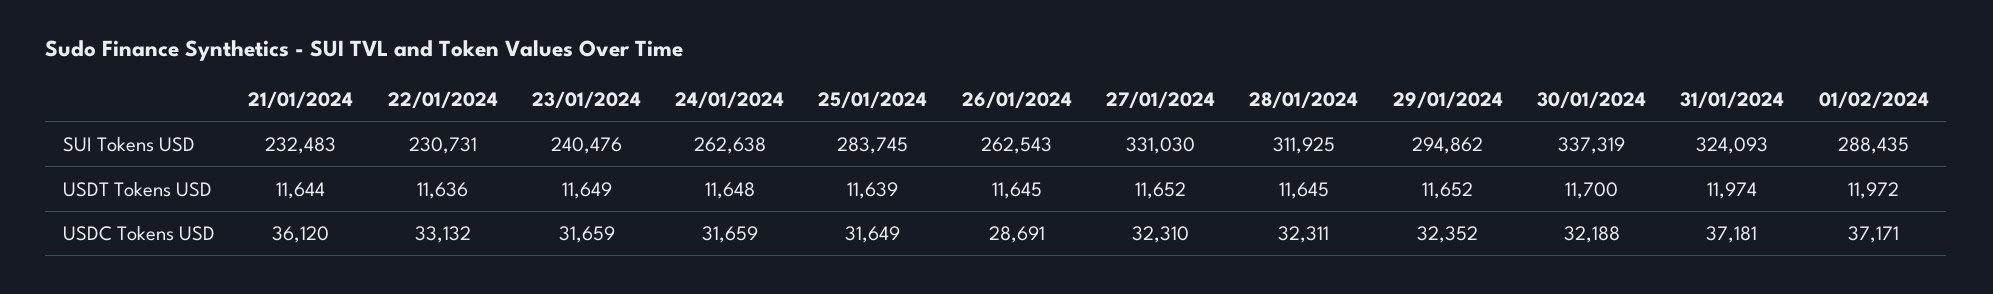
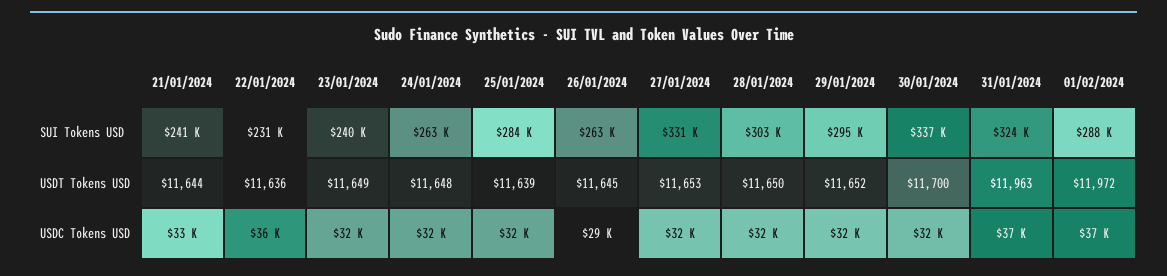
  {
    "21/01/2024": {
-     "SUI Tokens USD": 232483,
+     "SUI Tokens USD": 241000,
      "USDT Tokens USD": 11644,
-     "USDC Tokens USD": 36120
+     "USDC Tokens USD": 33000
    },
    "22/01/2024": {
      "SUI Tokens USD": 230731,
      "USDT Tokens USD": 11636,
-     "USDC Tokens USD": 33132
+     "USDC Tokens USD": 36000
    },
    "23/01/2024": {
      "SUI Tokens USD": 240476,
      "USDT Tokens USD": 11649,
      "USDC Tokens USD": 31659
    },
    "24/01/2024": {
      "SUI Tokens USD": 262638,
      "USDT Tokens USD": 11648,
      "USDC Tokens USD": 31659
    },
    "25/01/2024": {
      "SUI Tokens USD": 283745,
      "USDT Tokens USD": 11639,
      "USDC Tokens USD": 31649
    },
    "26/01/2024": {
      "SUI Tokens USD": 262543,
      "USDT Tokens USD": 11645,
      "USDC Tokens USD": 28691
    },
    "27/01/2024": {
      "SUI Tokens USD": 331030,
-     "USDT Tokens USD": 11652,
+     "USDT Tokens USD": 11653,
      "USDC Tokens USD": 32310
    },
    "28/01/2024": {
-     "SUI Tokens USD": 311925,
+     "SUI Tokens USD": 303000,
-     "USDT Tokens USD": 11645,
+     "USDT Tokens USD": 11650,
      "USDC Tokens USD": 32311
    },
    "29/01/2024": {
      "SUI Tokens USD": 294862,
      "USDT Tokens USD": 11652,
      "USDC Tokens USD": 32352
    },
    "30/01/2024": {
      "SUI Tokens USD": 337319,
      "USDT Tokens USD": 11700,
      "USDC Tokens USD": 32188
    },
    "31/01/2024": {
      "SUI Tokens USD": 324093,
-     "USDT Tokens USD": 11974,
+     "USDT Tokens USD": 11963,
      "USDC Tokens USD": 37181
    },
    "01/02/2024": {
      "SUI Tokens USD": 288435,
      "USDT Tokens USD": 11972,
      "USDC Tokens USD": 37171
    }
  }

